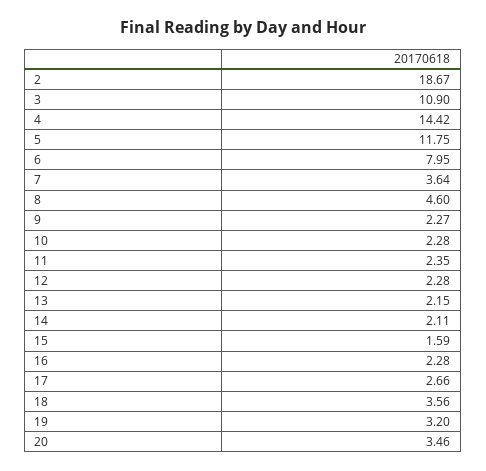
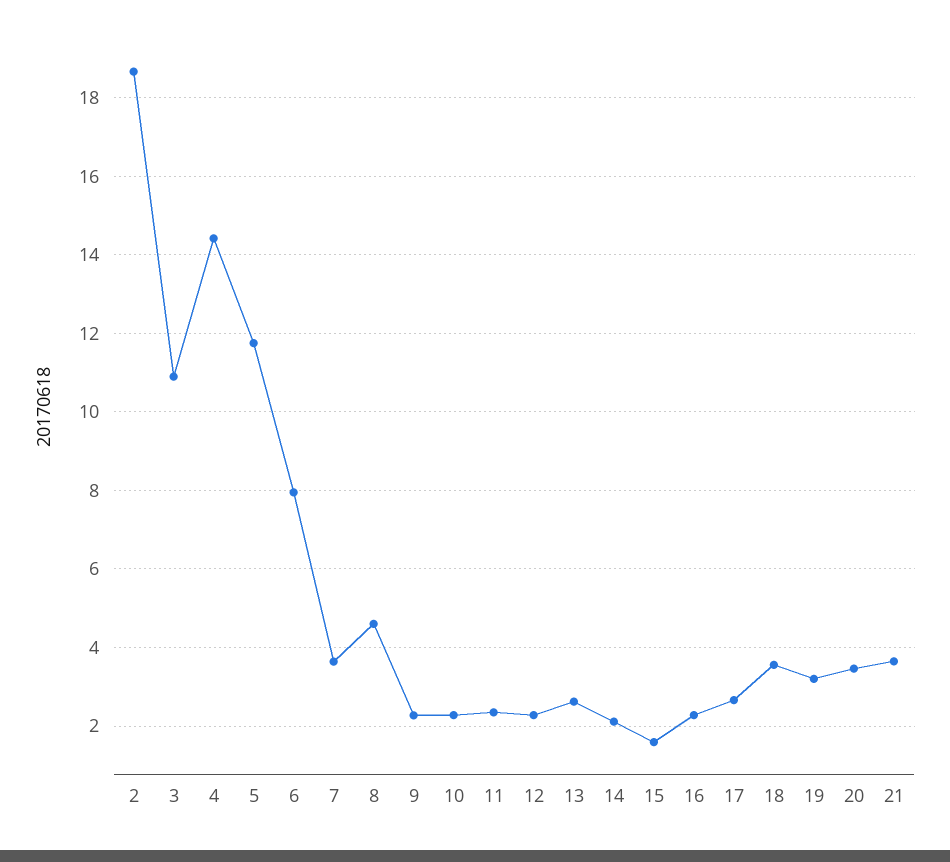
  {
    "2": 18.67,
    "3": 10.9,
    "4": 14.42,
    "5": 11.75,
    "6": 7.95,
    "7": 3.64,
    "8": 4.6,
    "9": 2.27,
    "10": 2.28,
    "11": 2.35,
    "12": 2.28,
-   "13": 2.15,
+   "13": 2.6,
    "14": 2.11,
    "15": 1.59,
    "16": 2.28,
    "17": 2.66,
    "18": 3.56,
    "19": 3.2,
-   "20": 3.46
+   "20": 3.46,
+   "21": 3.6
  }

